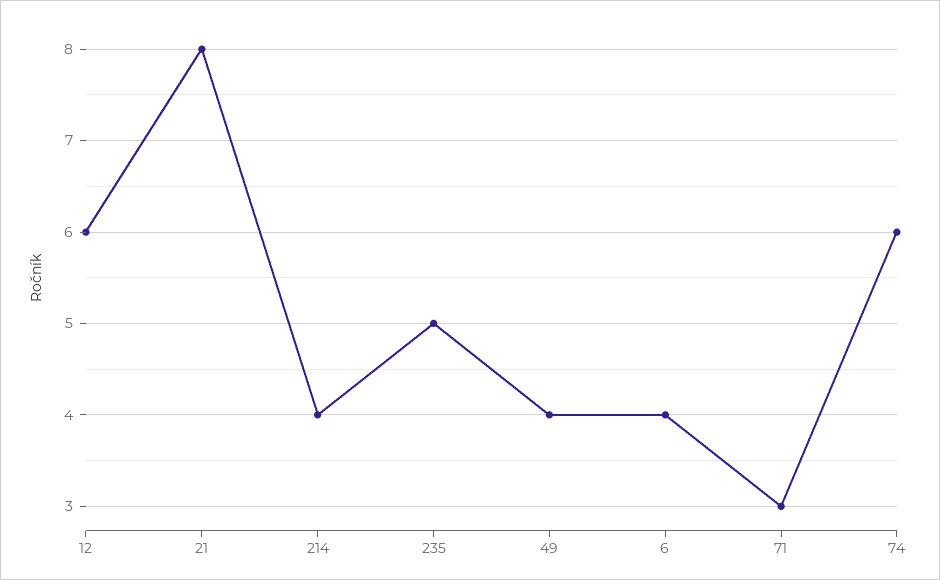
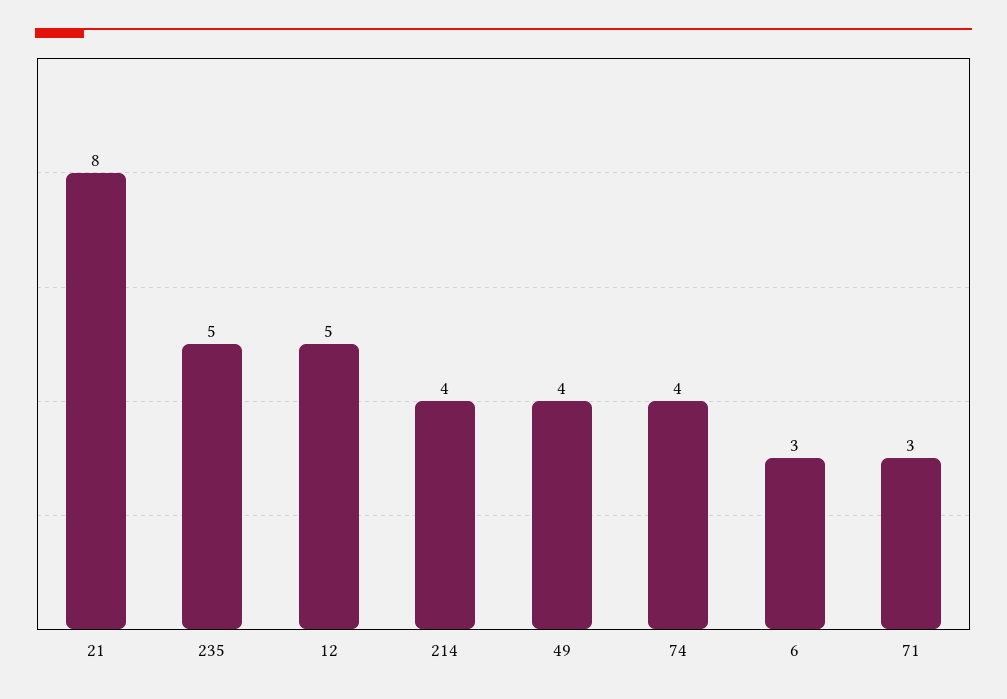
  {
-   "12": 6,
+   "12": 5,
    "21": 8,
    "214": 4,
    "235": 5,
    "49": 4,
-   "6": 4,
+   "6": 3,
    "71": 3,
-   "74": 6
+   "74": 4
  }

